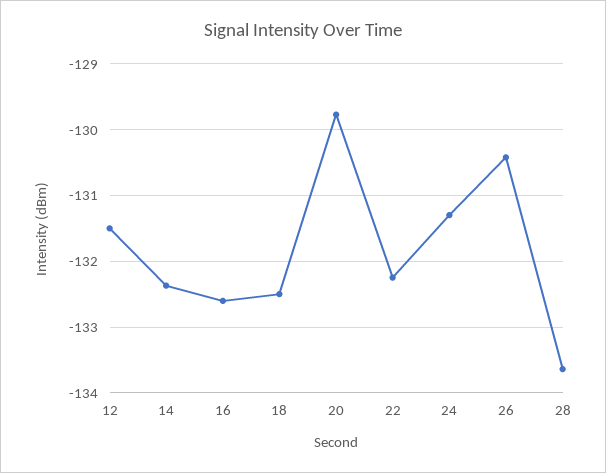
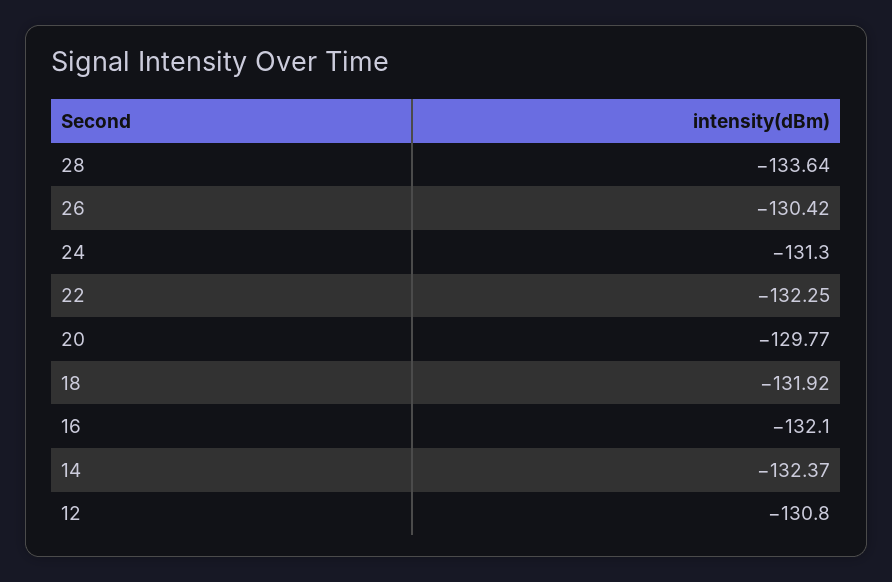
  {
-   "12": -131.5,
+   "12": -130.8,
    "14": -132.37,
-   "16": -132.6,
+   "16": -132.1,
-   "18": -132.5,
+   "18": -131.92,
    "20": -129.77,
    "22": -132.25,
    "24": -131.3,
    "26": -130.42,
    "28": -133.64
  }

